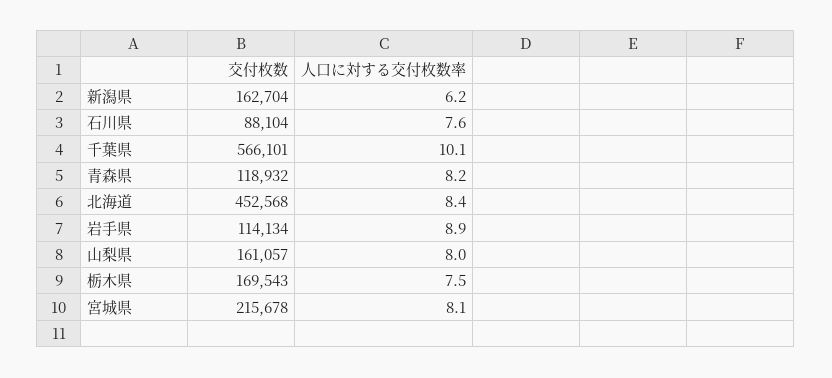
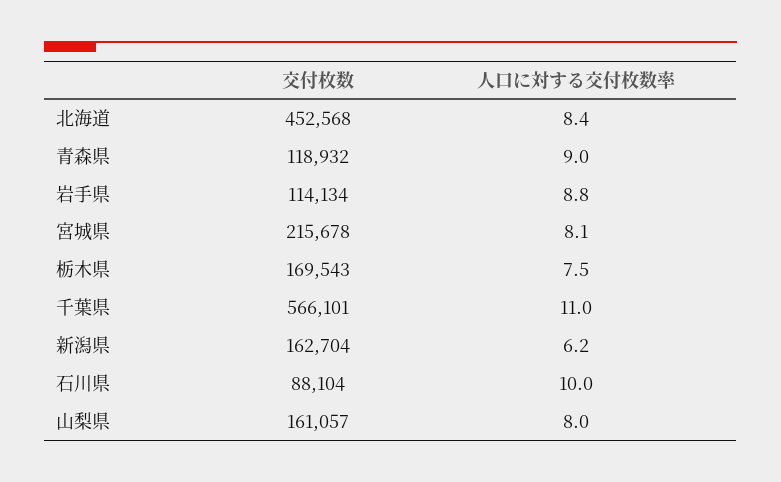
  {
    "交付枚数": {
      "新潟県": 162704,
      "石川県": 88104,
      "千葉県": 566101,
      "青森県": 118932,
      "北海道": 452568,
      "岩手県": 114134,
      "山梨県": 161057,
      "栃木県": 169543,
      "宮城県": 215678
    },
    "人口に対する交付枚数率": {
      "新潟県": 6.2,
-     "石川県": 7.6,
+     "石川県": 10,
-     "千葉県": 10.1,
+     "千葉県": 11,
-     "青森県": 8.2,
+     "青森県": 9,
      "北海道": 8.4,
-     "岩手県": 8.9,
+     "岩手県": 8.8,
      "山梨県": 8,
      "栃木県": 7.5,
      "宮城県": 8.1
    }
  }

